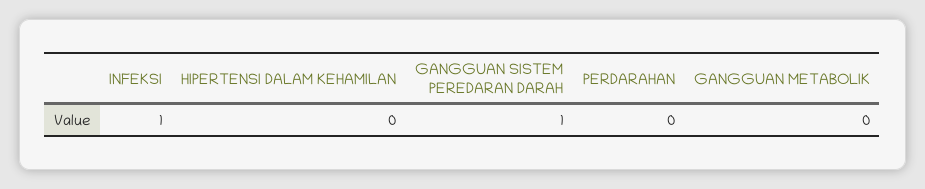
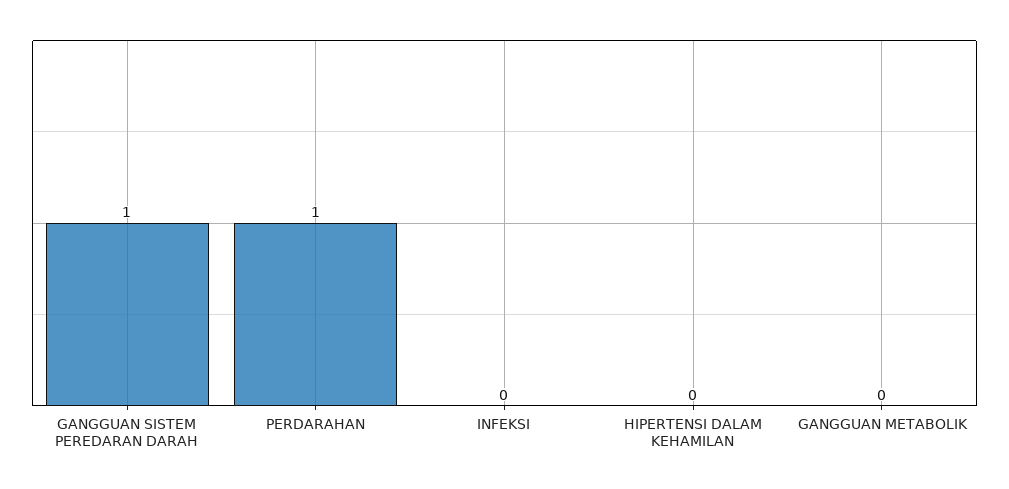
  {
-   "INFEKSI": 1,
+   "INFEKSI": 0,
    "HIPERTENSI DALAM KEHAMILAN": 0,
    "GANGGUAN SISTEM PEREDARAN DARAH": 1,
-   "PERDARAHAN": 0,
+   "PERDARAHAN": 1,
    "GANGGUAN METABOLIK": 0
  }

